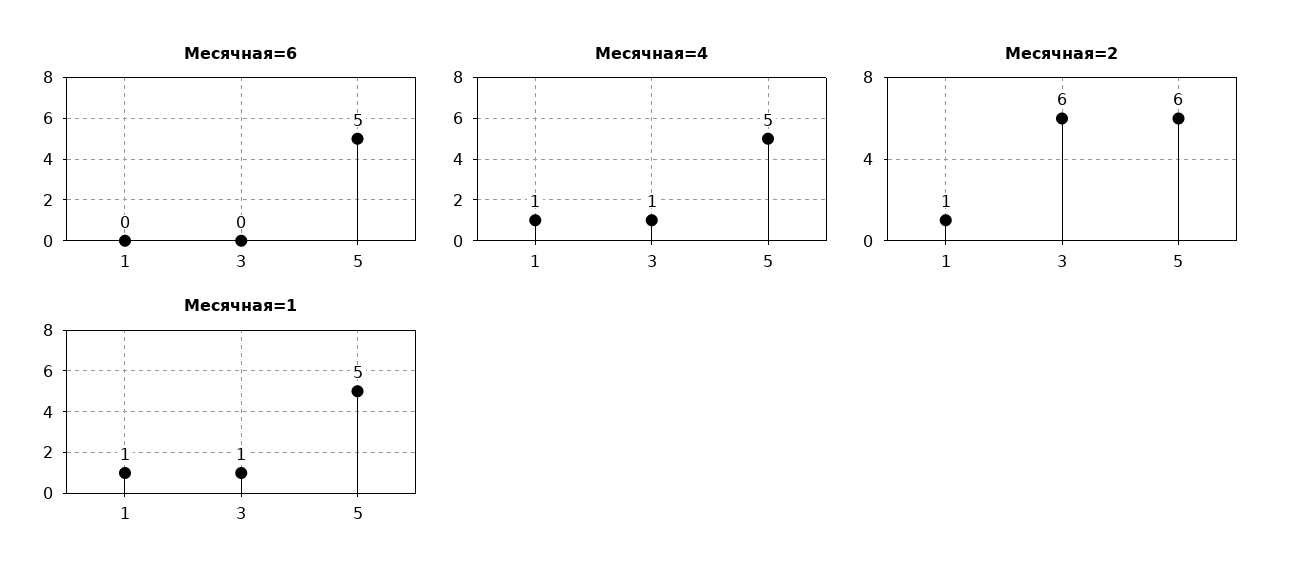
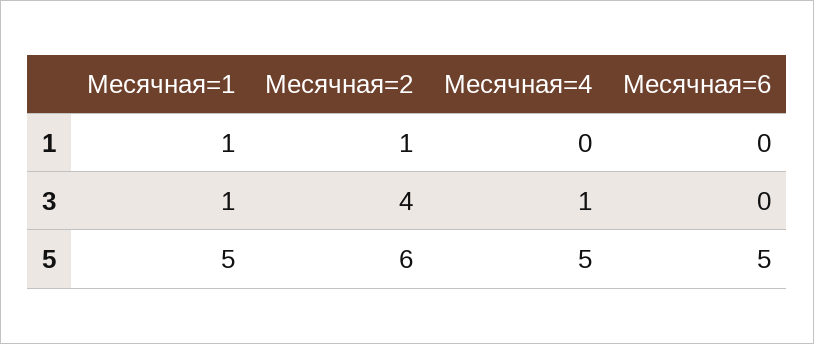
  {
    "Месячная=6": {
      "1": 0,
      "3": 0,
      "5": 5
    },
    "Месячная=4": {
-     "1": 1,
+     "1": 0,
      "3": 1,
      "5": 5
    },
    "Месячная=2": {
      "1": 1,
-     "3": 6,
+     "3": 4,
      "5": 6
    },
    "Месячная=1": {
      "1": 1,
      "3": 1,
      "5": 5
    }
  }

